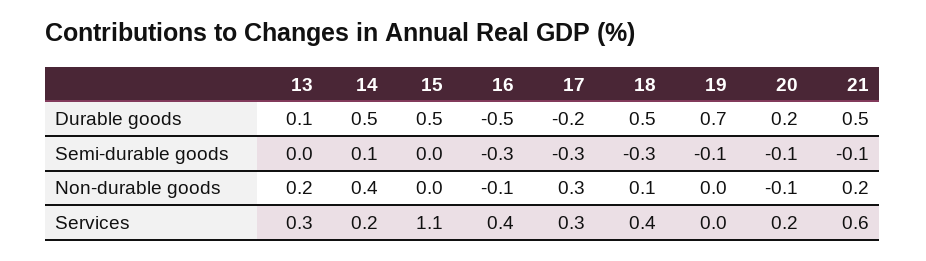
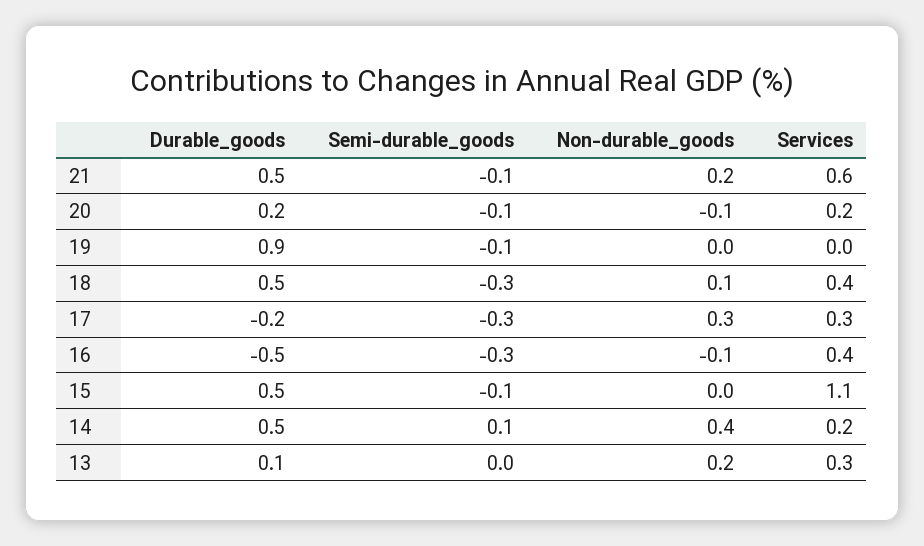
  {
    "13": {
      "Durable goods": 0.1,
      "Semi-durable goods": 0,
      "Non-durable goods": 0.2,
      "Services": 0.3
    },
    "14": {
      "Durable goods": 0.5,
      "Semi-durable goods": 0.1,
      "Non-durable goods": 0.4,
      "Services": 0.2
    },
    "15": {
      "Durable goods": 0.5,
-     "Semi-durable goods": 0,
+     "Semi-durable goods": -0.1,
      "Non-durable goods": 0,
      "Services": 1.1
    },
    "16": {
      "Durable goods": -0.5,
      "Semi-durable goods": -0.3,
      "Non-durable goods": -0.1,
      "Services": 0.4
    },
    "17": {
      "Durable goods": -0.2,
      "Semi-durable goods": -0.3,
      "Non-durable goods": 0.3,
      "Services": 0.3
    },
    "18": {
      "Durable goods": 0.5,
      "Semi-durable goods": -0.3,
      "Non-durable goods": 0.1,
      "Services": 0.4
    },
    "19": {
-     "Durable goods": 0.7,
+     "Durable goods": 0.9,
      "Semi-durable goods": -0.1,
      "Non-durable goods": 0,
      "Services": 0
    },
    "20": {
      "Durable goods": 0.2,
      "Semi-durable goods": -0.1,
      "Non-durable goods": -0.1,
      "Services": 0.2
    },
    "21": {
      "Durable goods": 0.5,
      "Semi-durable goods": -0.1,
      "Non-durable goods": 0.2,
      "Services": 0.6
    }
  }

